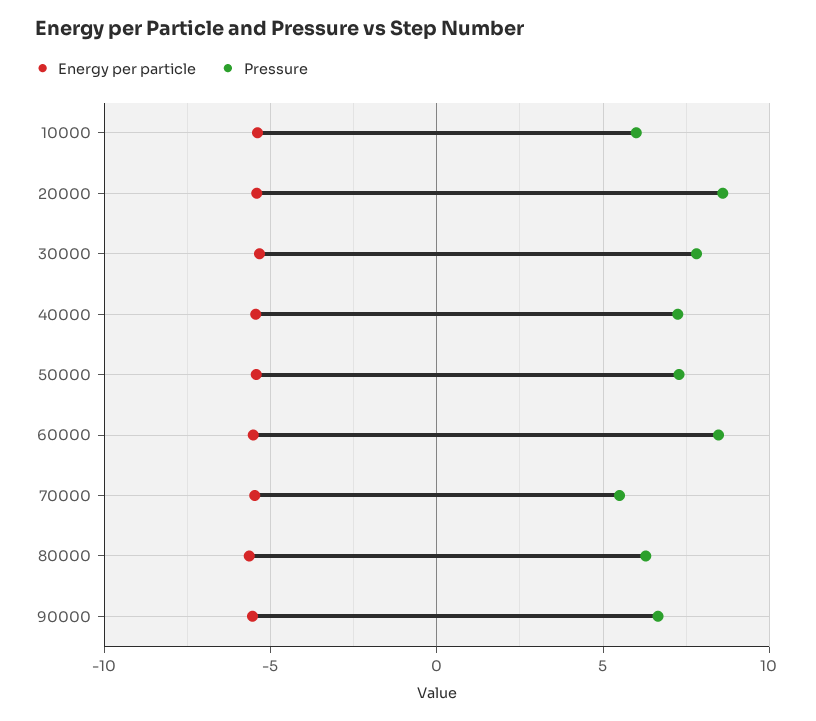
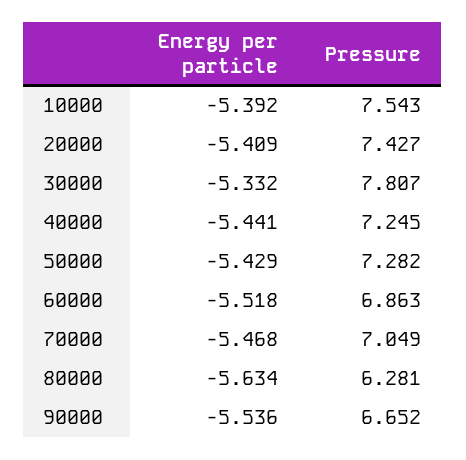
  {
    "Energy per particle": {
      "10000": -5.392,
      "20000": -5.409,
      "30000": -5.332,
      "40000": -5.441,
      "50000": -5.429,
      "60000": -5.518,
      "70000": -5.468,
      "80000": -5.634,
      "90000": -5.536
    },
    "Pressure": {
-     "10000": 6,
+     "10000": 7.543,
-     "20000": 8.5,
+     "20000": 7.427,
      "30000": 7.807,
      "40000": 7.245,
      "50000": 7.282,
-     "60000": 8.5,
+     "60000": 6.863,
-     "70000": 5.5,
+     "70000": 7.049,
      "80000": 6.281,
      "90000": 6.652
    }
  }

